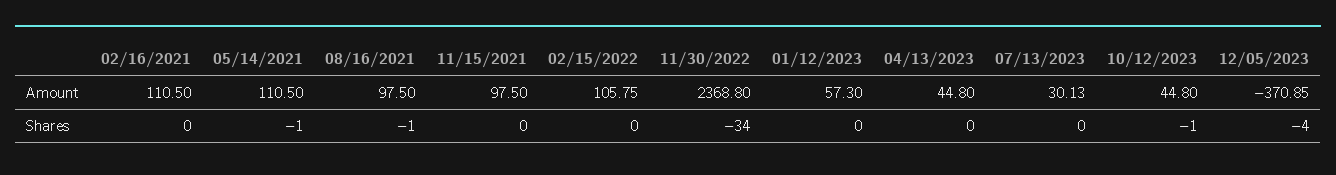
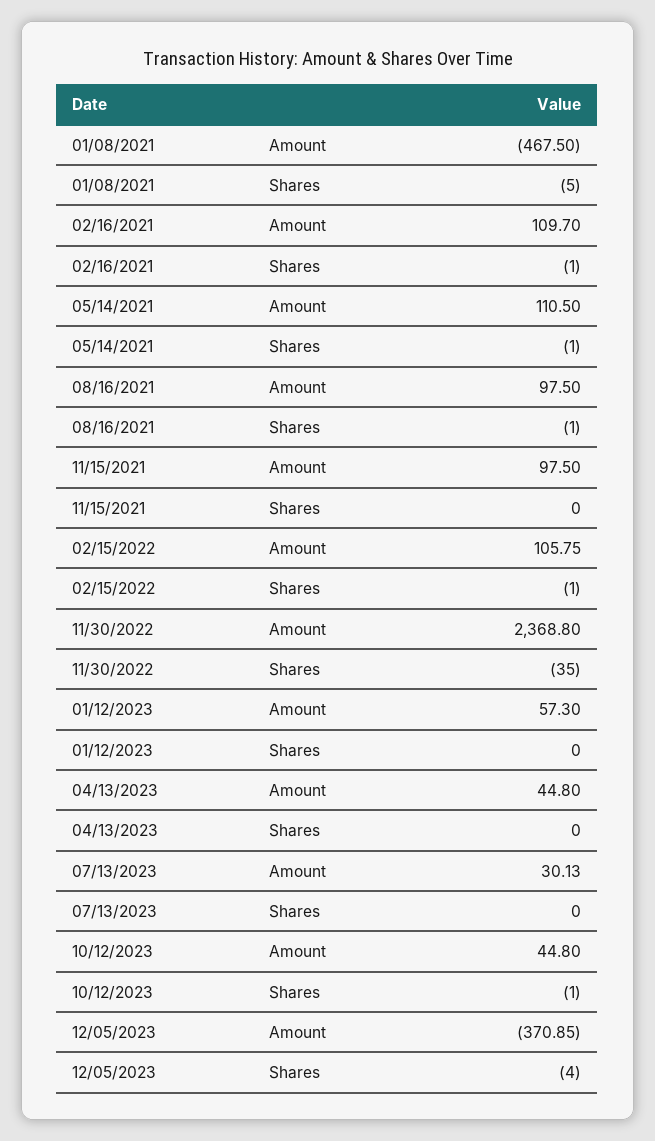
  {
    "02/16/2021": {
-     "Amount": 110.5,
+     "Amount": 109.7,
-     "Shares": 0
+     "Shares": -1
    },
    "05/14/2021": {
      "Amount": 110.5,
      "Shares": -1
    },
    "08/16/2021": {
      "Amount": 97.5,
      "Shares": -1
    },
    "11/15/2021": {
      "Amount": 97.5,
      "Shares": 0
    },
    "02/15/2022": {
      "Amount": 105.75,
-     "Shares": 0
+     "Shares": -1
    },
    "11/30/2022": {
      "Amount": 2368.8,
-     "Shares": -34
+     "Shares": -35
    },
    "01/12/2023": {
      "Amount": 57.3,
      "Shares": 0
    },
    "04/13/2023": {
      "Amount": 44.8,
      "Shares": 0
    },
    "07/13/2023": {
      "Amount": 30.13,
      "Shares": 0
    },
    "10/12/2023": {
      "Amount": 44.8,
      "Shares": -1
    },
    "12/05/2023": {
      "Amount": -370.85,
      "Shares": -4
-   }
+   },
+   "01/08/2021": {
+     "Amount": -467.5,
+     "Shares": -5
+   }
  }

